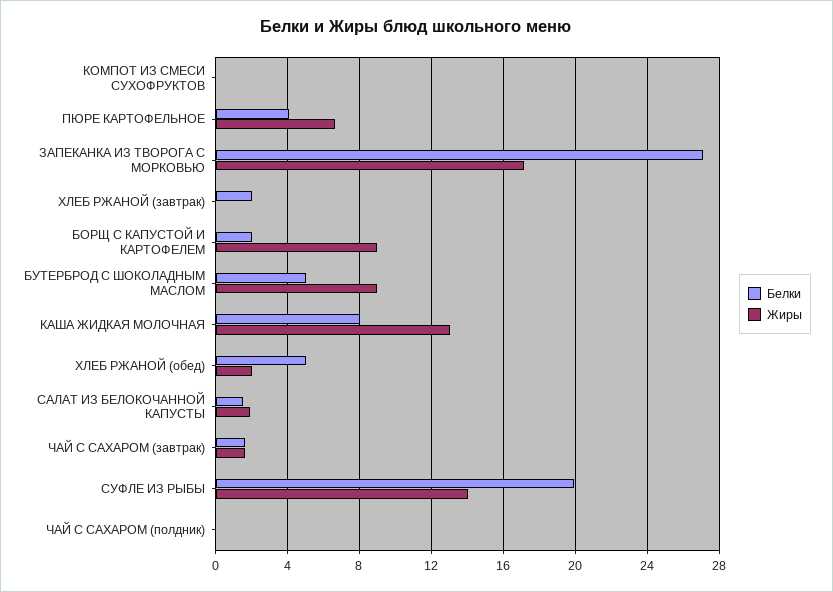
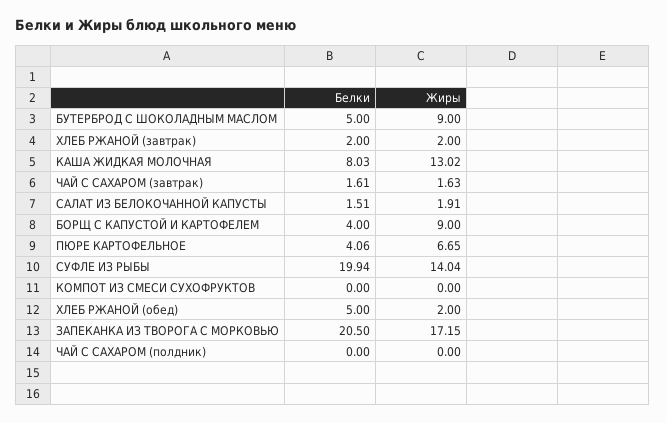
  {
    "Белки": {
      "КОМПОТ ИЗ СМЕСИ СУХОФРУКТОВ": 0,
      "ПЮРЕ КАРТОФЕЛЬНОЕ": 4.06,
-     "ЗАПЕКАНКА ИЗ ТВОРОГА С МОРКОВЬЮ": 27,
+     "ЗАПЕКАНКА ИЗ ТВОРОГА С МОРКОВЬЮ": 20.5,
      "ХЛЕБ РЖАНОЙ (завтрак)": 2,
-     "БОРЩ С КАПУСТОЙ И КАРТОФЕЛЕМ": 2,
+     "БОРЩ С КАПУСТОЙ И КАРТОФЕЛЕМ": 4,
      "БУТЕРБРОД С ШОКОЛАДНЫМ МАСЛОМ": 5,
      "КАША ЖИДКАЯ МОЛОЧНАЯ": 8.03,
      "ХЛЕБ РЖАНОЙ (обед)": 5,
      "САЛАТ ИЗ БЕЛОКОЧАННОЙ КАПУСТЫ": 1.51,
      "ЧАЙ С САХАРОМ (завтрак)": 1.61,
      "СУФЛЕ ИЗ РЫБЫ": 19.94,
      "ЧАЙ С САХАРОМ (полдник)": 0
    },
    "Жиры": {
      "КОМПОТ ИЗ СМЕСИ СУХОФРУКТОВ": 0,
      "ПЮРЕ КАРТОФЕЛЬНОЕ": 6.65,
      "ЗАПЕКАНКА ИЗ ТВОРОГА С МОРКОВЬЮ": 17.15,
-     "ХЛЕБ РЖАНОЙ (завтрак)": 0,
+     "ХЛЕБ РЖАНОЙ (завтрак)": 2,
      "БОРЩ С КАПУСТОЙ И КАРТОФЕЛЕМ": 9,
      "БУТЕРБРОД С ШОКОЛАДНЫМ МАСЛОМ": 9,
      "КАША ЖИДКАЯ МОЛОЧНАЯ": 13.02,
      "ХЛЕБ РЖАНОЙ (обед)": 2,
      "САЛАТ ИЗ БЕЛОКОЧАННОЙ КАПУСТЫ": 1.91,
      "ЧАЙ С САХАРОМ (завтрак)": 1.63,
      "СУФЛЕ ИЗ РЫБЫ": 14.04,
      "ЧАЙ С САХАРОМ (полдник)": 0
    }
  }

